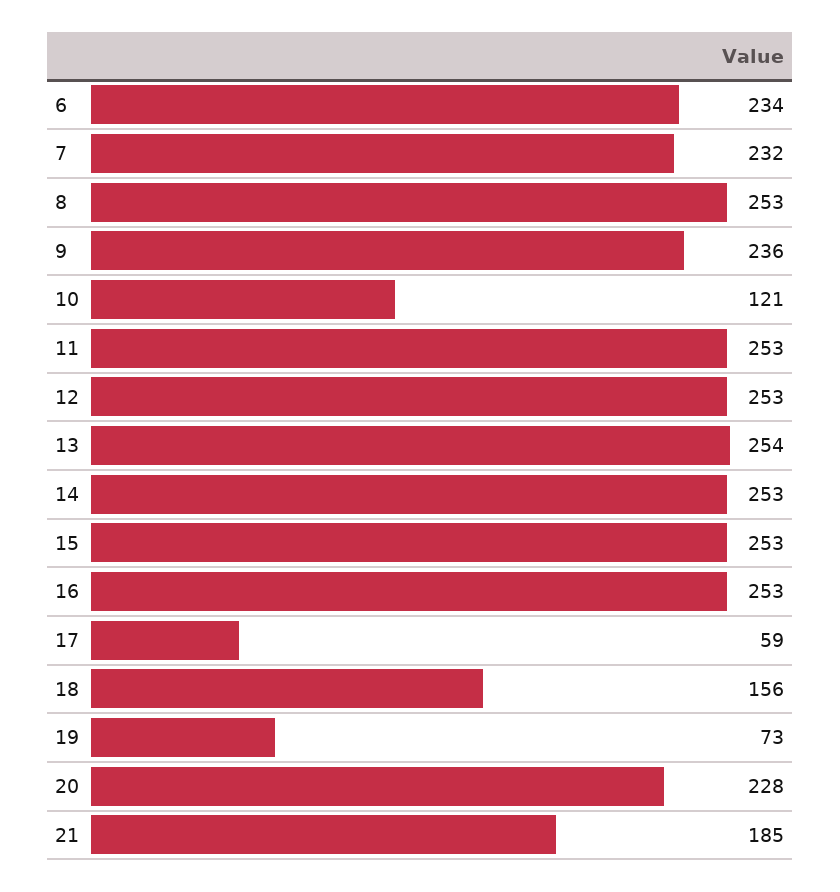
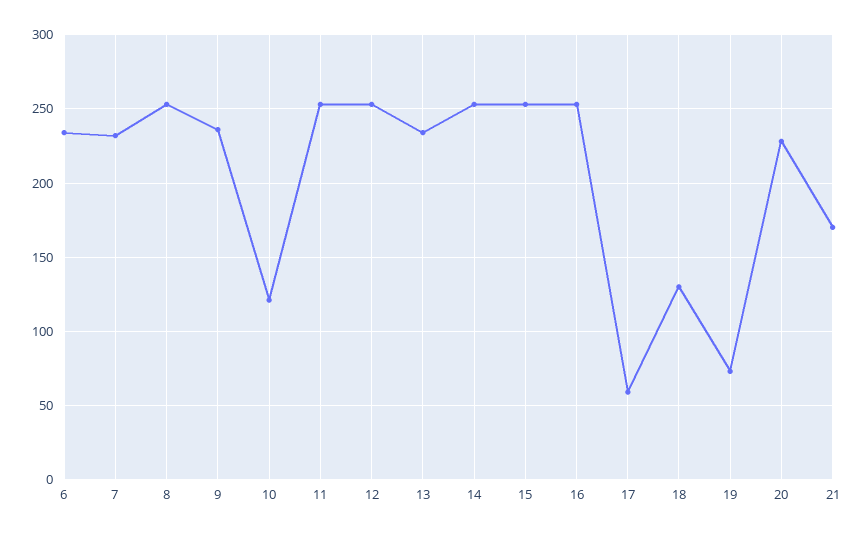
  {
    "6": 234,
    "7": 232,
    "8": 253,
    "9": 236,
    "10": 121,
    "11": 253,
    "12": 253,
-   "13": 254,
+   "13": 235,
    "14": 253,
    "15": 253,
    "16": 253,
    "17": 59,
-   "18": 156,
+   "18": 130,
    "19": 73,
    "20": 228,
-   "21": 185
+   "21": 170
  }

